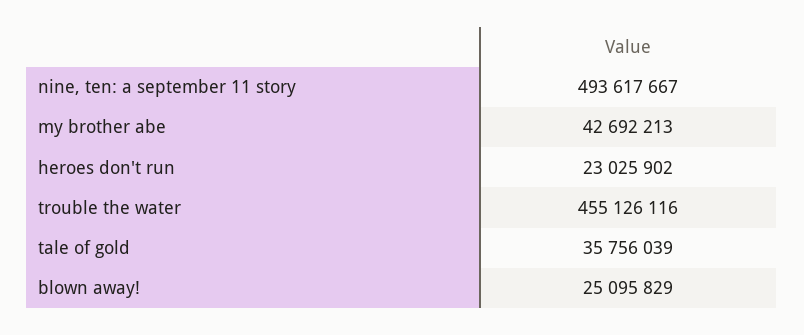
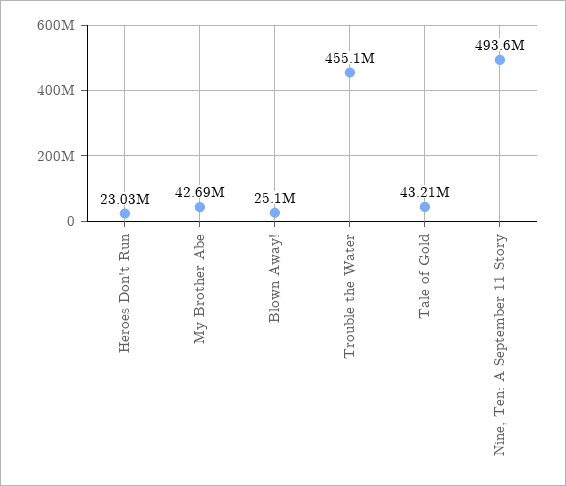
  {
    "nine, ten: a september 11 story": 493617667,
    "my brother abe": 42692213,
    "heroes don't run": 23025902,
    "trouble the water": 455126116,
-   "tale of gold": 35756039,
+   "tale of gold": 43210000,
    "blown away!": 25095829
  }

